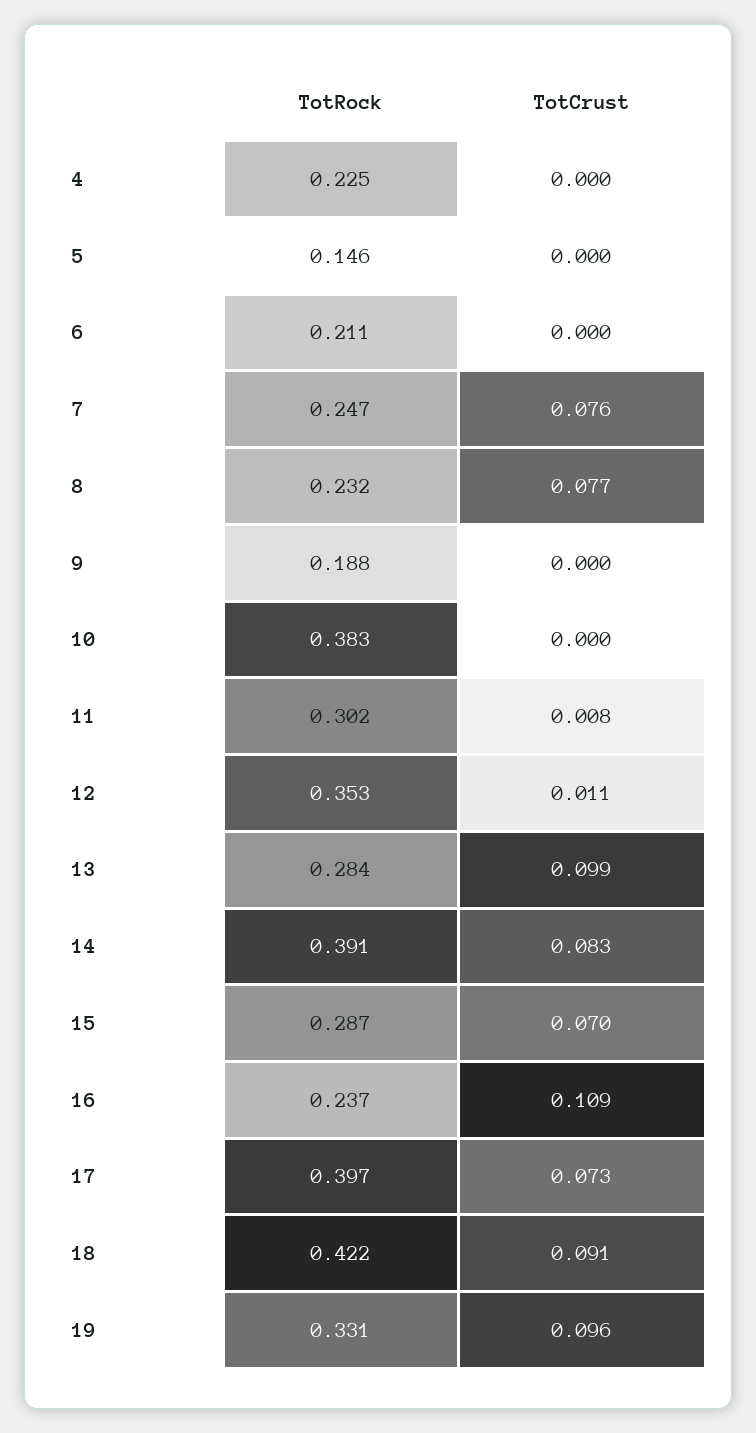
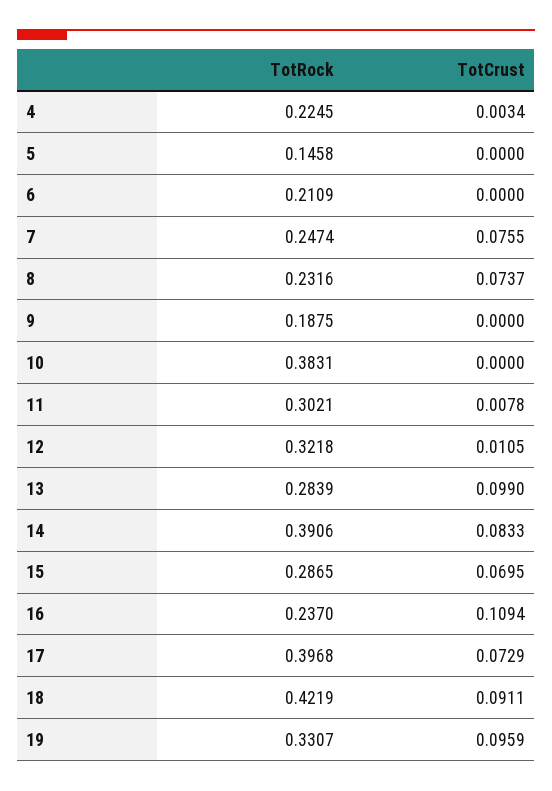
  {
    "TotRock": {
      "4": 0.2245,
      "5": 0.1458,
      "6": 0.2109,
      "7": 0.2474,
      "8": 0.2316,
      "9": 0.1875,
      "10": 0.3831,
      "11": 0.3021,
-     "12": 0.353,
+     "12": 0.3218,
      "13": 0.2839,
      "14": 0.3906,
      "15": 0.2865,
      "16": 0.237,
      "17": 0.3968,
      "18": 0.4219,
      "19": 0.3307
    },
    "TotCrust": {
-     "4": 0,
+     "4": 0.0034,
      "5": 0,
      "6": 0,
      "7": 0.0755,
-     "8": 0.077,
+     "8": 0.0737,
      "9": 0,
      "10": 0,
      "11": 0.0078,
      "12": 0.0105,
      "13": 0.099,
      "14": 0.0833,
      "15": 0.0695,
      "16": 0.1094,
      "17": 0.0729,
      "18": 0.0911,
      "19": 0.0959
    }
  }

